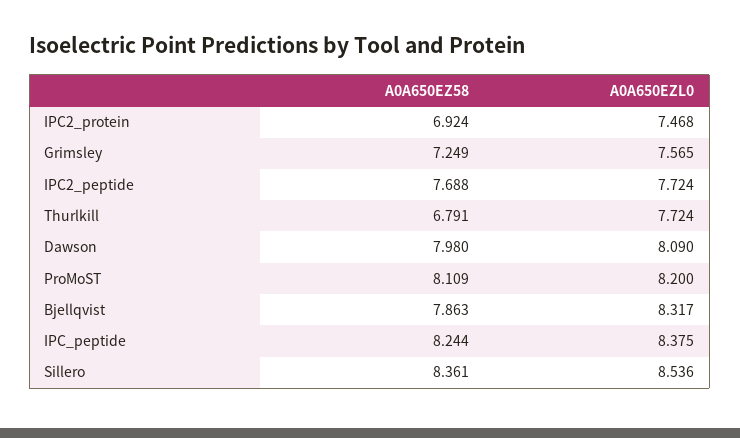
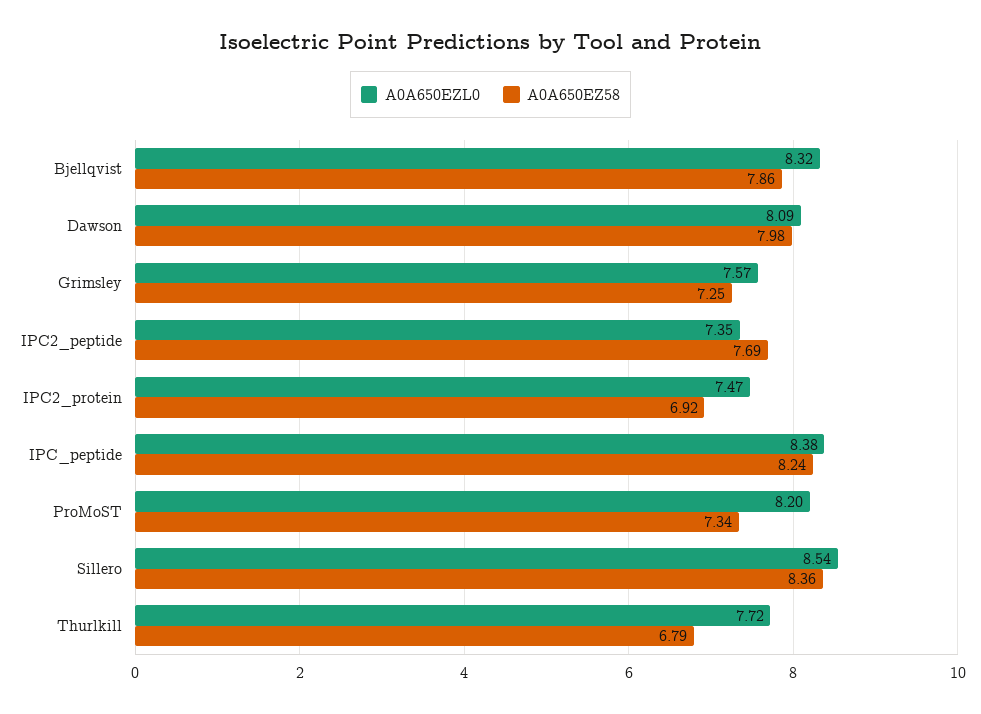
  {
    "A0A650EZ58": {
      "IPC2_protein": 6.924,
      "Grimsley": 7.249,
      "IPC2_peptide": 7.688,
      "Thurlkill": 6.791,
      "Dawson": 7.98,
-     "ProMoST": 8.109,
+     "ProMoST": 7.34,
      "Bjellqvist": 7.863,
      "IPC_peptide": 8.244,
      "Sillero": 8.361
    },
    "A0A650EZL0": {
      "IPC2_protein": 7.468,
      "Grimsley": 7.565,
-     "IPC2_peptide": 7.724,
+     "IPC2_peptide": 7.35,
      "Thurlkill": 7.724,
      "Dawson": 8.09,
      "ProMoST": 8.2,
      "Bjellqvist": 8.317,
      "IPC_peptide": 8.375,
      "Sillero": 8.536
    }
  }

